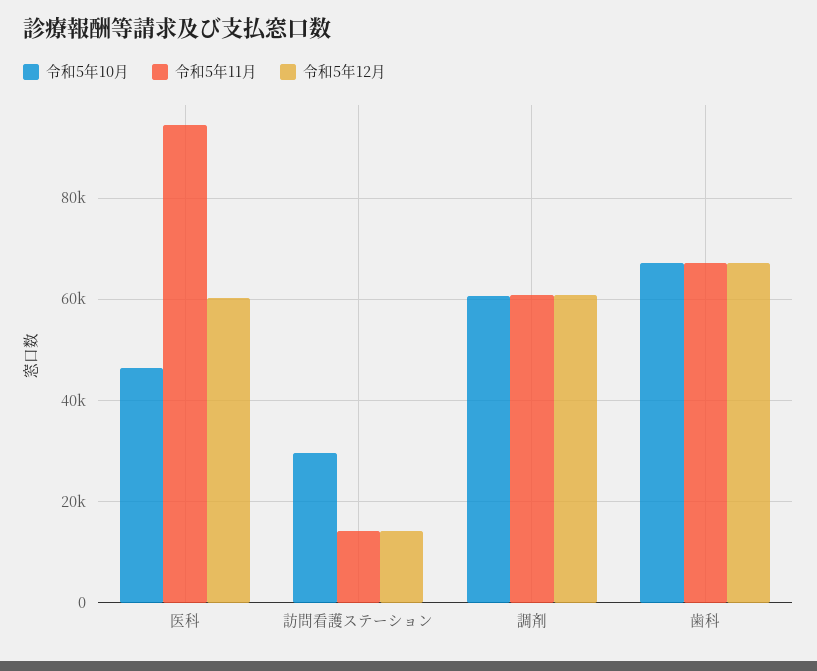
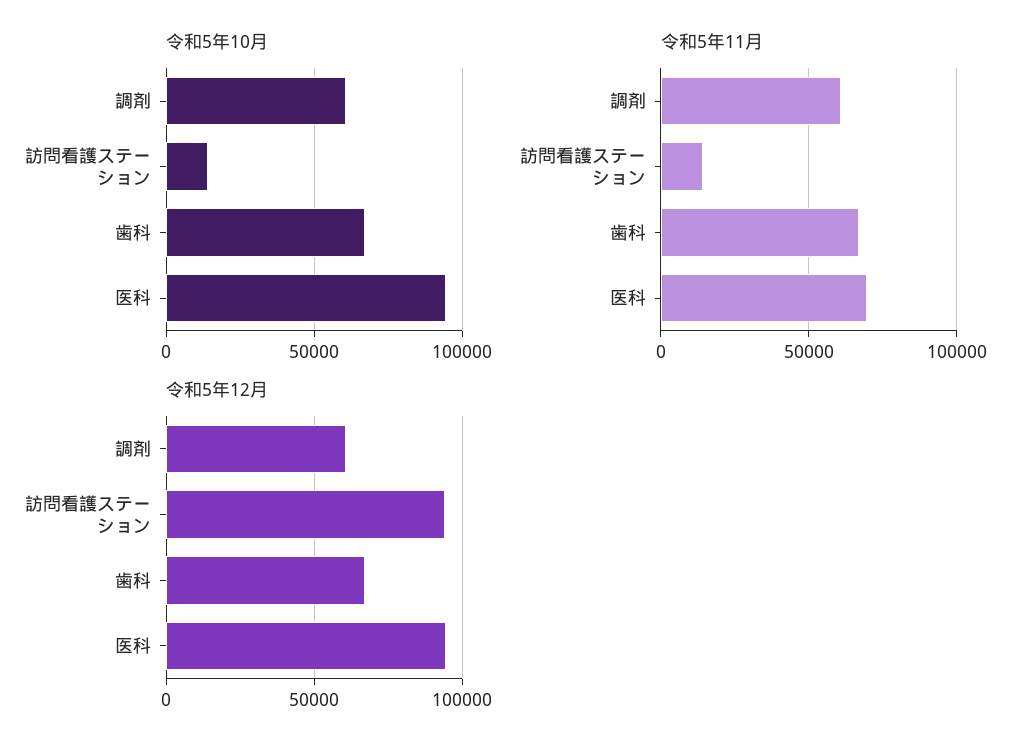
  {
    "令和5年10月": {
-     "医科": 46000,
+     "医科": 95000,
-     "訪問看護ステーション": 30000,
+     "訪問看護ステーション": 15000,
      "調剤": 60000,
      "歯科": 68000
    },
    "令和5年11月": {
-     "医科": 94000,
+     "医科": 70000,
      "訪問看護ステーション": 14000,
      "調剤": 60000,
      "歯科": 68000
    },
    "令和5年12月": {
-     "医科": 60000,
+     "医科": 95000,
-     "訪問看護ステーション": 14000,
+     "訪問看護ステーション": 95000,
      "調剤": 60000,
      "歯科": 68000
    }
  }

